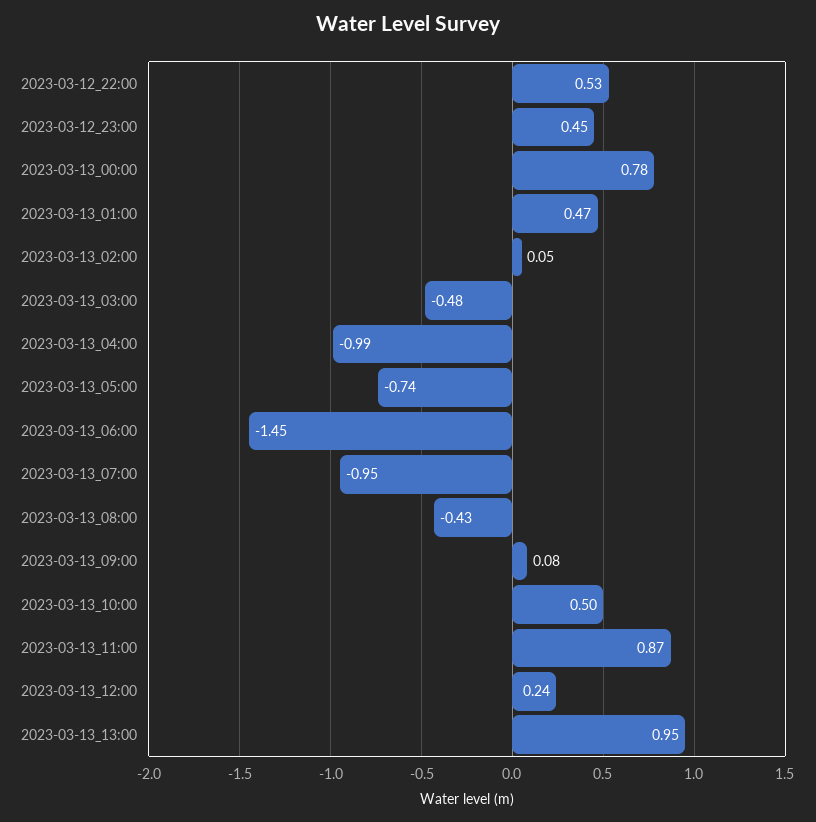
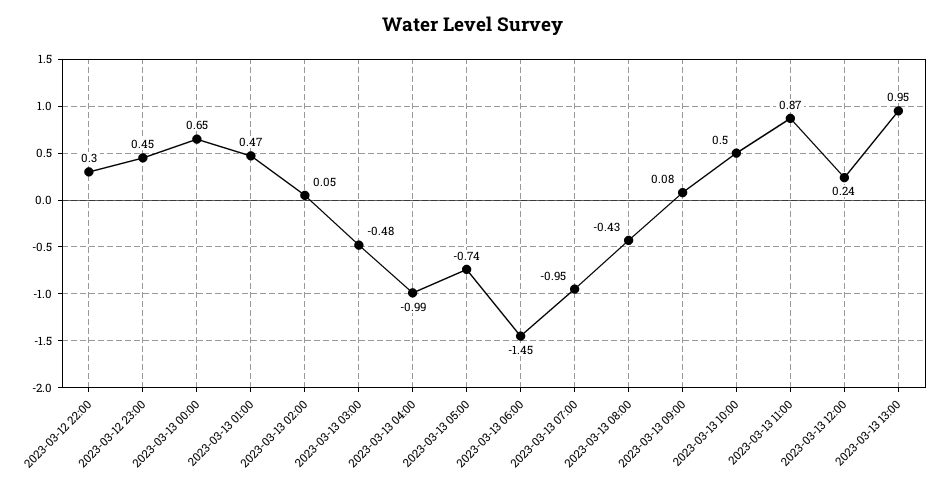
  {
-   "2023-03-12_22:00": 0.53,
+   "2023-03-12_22:00": 0.3,
    "2023-03-12_23:00": 0.45,
-   "2023-03-13_00:00": 0.78,
+   "2023-03-13_00:00": 0.65,
    "2023-03-13_01:00": 0.47,
    "2023-03-13_02:00": 0.05,
    "2023-03-13_03:00": -0.48,
    "2023-03-13_04:00": -0.99,
    "2023-03-13_05:00": -0.74,
    "2023-03-13_06:00": -1.45,
    "2023-03-13_07:00": -0.95,
    "2023-03-13_08:00": -0.43,
    "2023-03-13_09:00": 0.08,
    "2023-03-13_10:00": 0.5,
    "2023-03-13_11:00": 0.87,
    "2023-03-13_12:00": 0.24,
    "2023-03-13_13:00": 0.95
  }

